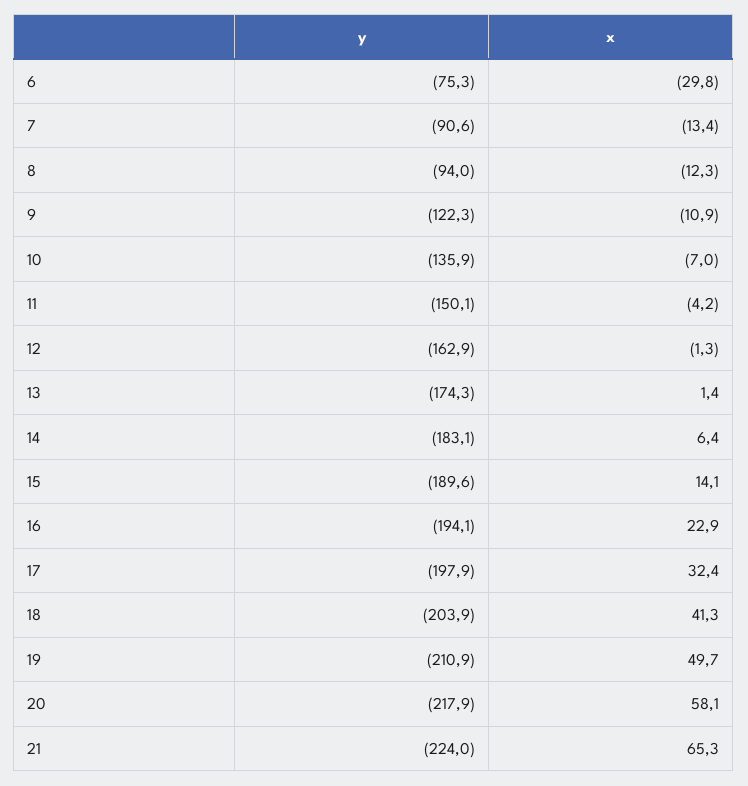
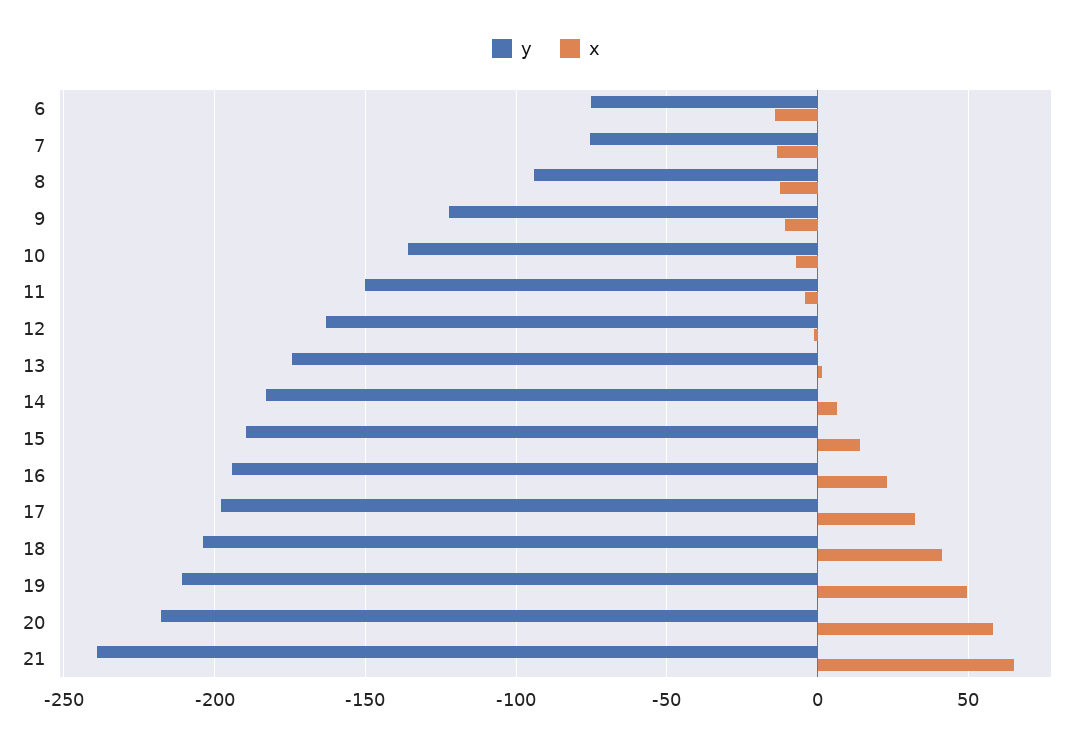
  {
    "y": {
      "6": -75.3,
-     "7": -90.6,
+     "7": -75,
      "8": -94,
      "9": -122.3,
      "10": -135.9,
      "11": -150.1,
      "12": -162.9,
      "13": -174.3,
      "14": -183.1,
      "15": -189.6,
      "16": -194.1,
      "17": -197.9,
      "18": -203.9,
      "19": -210.9,
      "20": -217.9,
-     "21": -224
+     "21": -240
    },
    "x": {
-     "6": -29.8,
+     "6": -15,
      "7": -13.4,
      "8": -12.3,
      "9": -10.9,
      "10": -7,
      "11": -4.2,
      "12": -1.3,
      "13": 1.4,
      "14": 6.4,
      "15": 14.1,
      "16": 22.9,
      "17": 32.4,
      "18": 41.3,
      "19": 49.7,
      "20": 58.1,
      "21": 65.3
    }
  }

